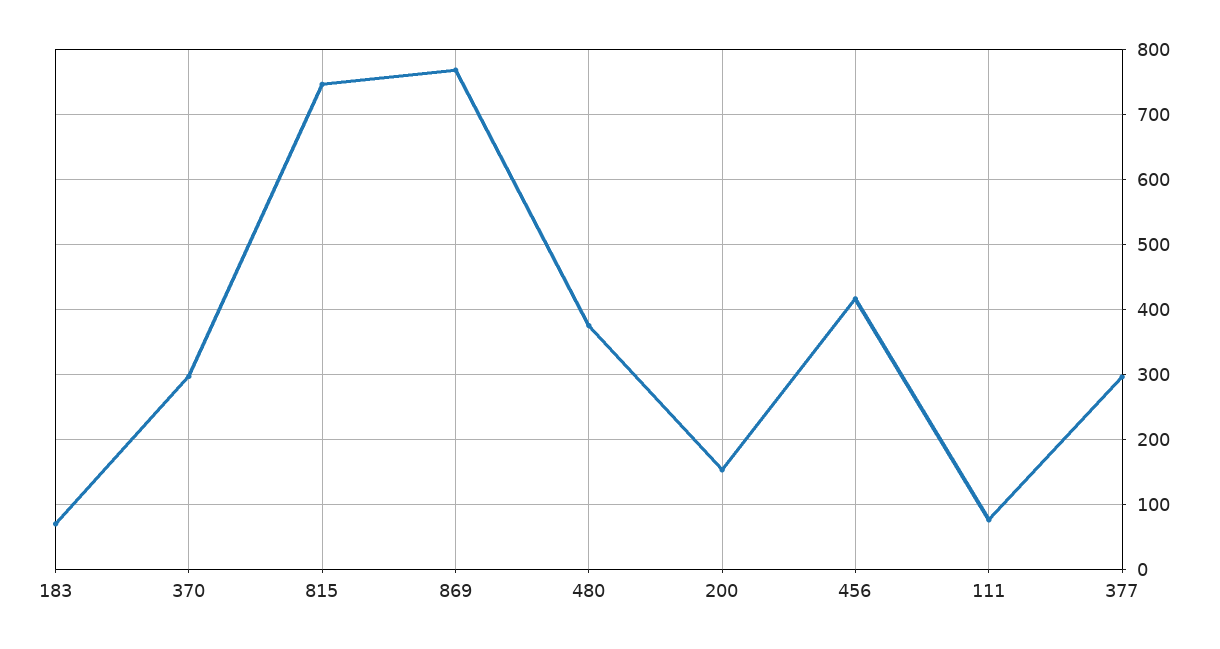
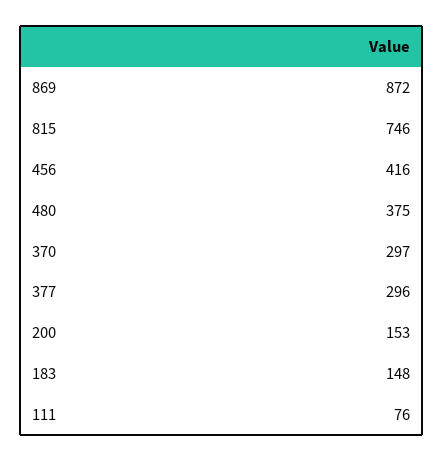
  {
-   "183": 70,
+   "183": 148,
    "370": 297,
    "815": 746,
-   "869": 770,
+   "869": 872,
    "480": 375,
    "200": 153,
    "456": 416,
    "111": 76,
    "377": 296
  }

